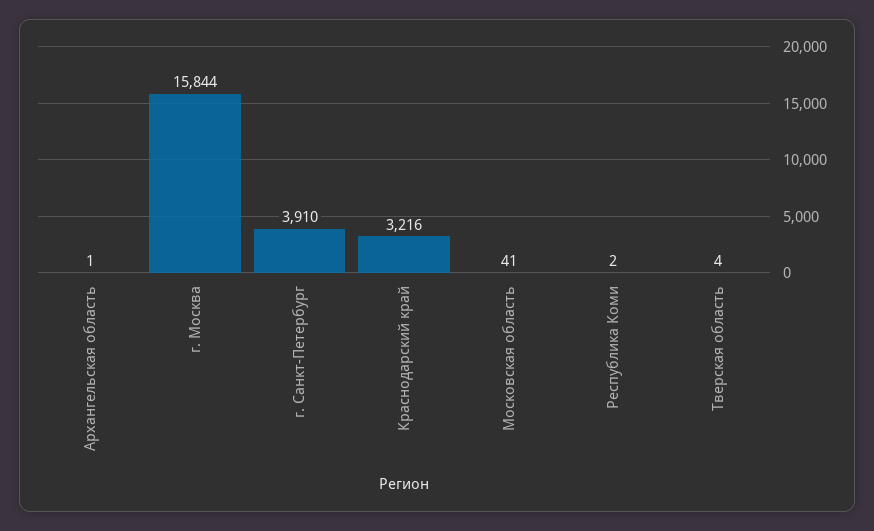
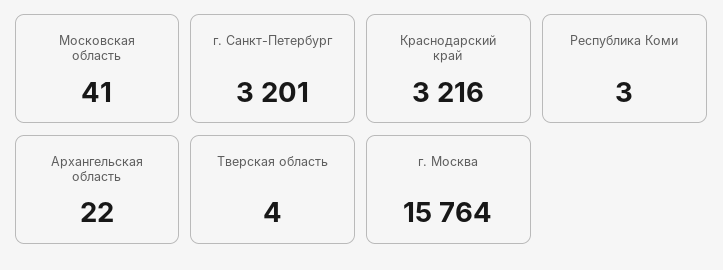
  {
-   "Архангельская область": 1,
+   "Архангельская область": 22,
-   "г. Москва": 15844,
+   "г. Москва": 15764,
-   "г. Санкт-Петербург": 3910,
+   "г. Санкт-Петербург": 3201,
    "Краснодарский край": 3216,
    "Московская область": 41,
-   "Республика Коми": 2,
+   "Республика Коми": 3,
    "Тверская область": 4
  }

